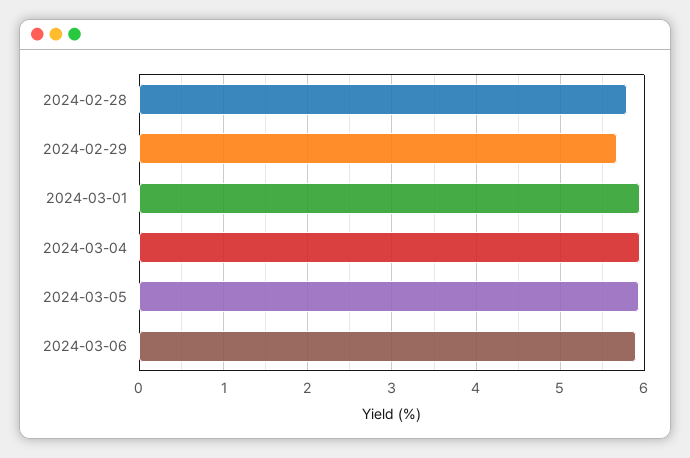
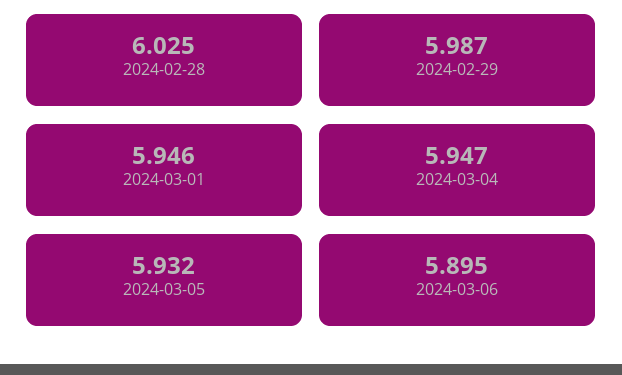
  {
-   "2024-02-28": 5.8,
+   "2024-02-28": 6.025,
-   "2024-02-29": 5.7,
+   "2024-02-29": 5.987,
    "2024-03-01": 5.946,
    "2024-03-04": 5.947,
    "2024-03-05": 5.932,
    "2024-03-06": 5.895
  }

